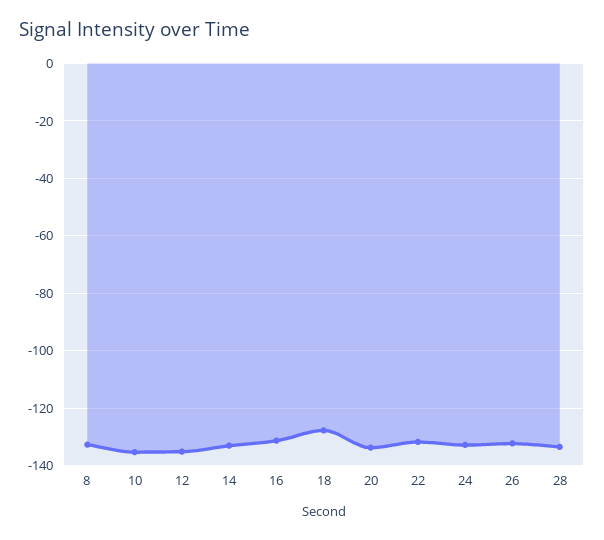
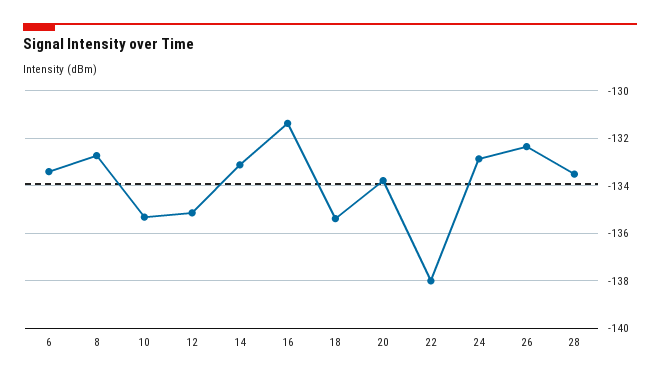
  {
    "8": -132.5,
    "10": -135.5,
    "12": -135,
    "14": -133,
    "16": -131.5,
-   "18": -127.5,
+   "18": -135.5,
    "20": -134,
-   "22": -132.5,
+   "22": -138,
    "24": -133,
    "26": -132.5,
-   "28": -133.5
+   "28": -133.5,
+   "6": -133.5
  }

